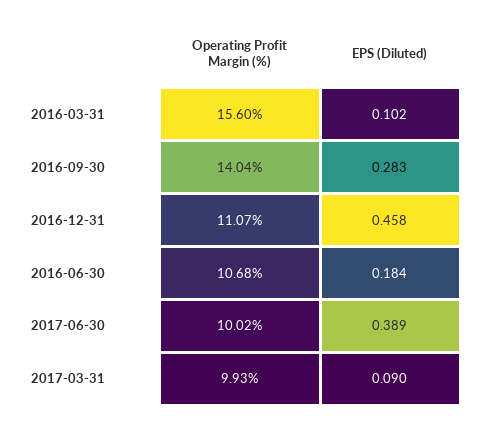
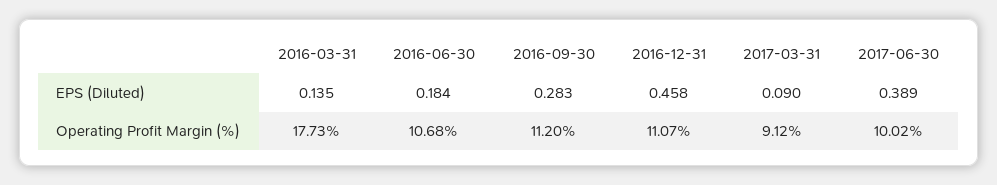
  {
    "Operating Profit Margin (%)": {
-     "2016-03-31": 15.6,
+     "2016-03-31": 17.73,
-     "2016-09-30": 14.04,
+     "2016-09-30": 11.2,
      "2016-12-31": 11.07,
      "2016-06-30": 10.68,
      "2017-06-30": 10.02,
-     "2017-03-31": 9.93
+     "2017-03-31": 9.12
    },
    "EPS (Diluted)": {
-     "2016-03-31": 0.102,
+     "2016-03-31": 0.135,
      "2016-09-30": 0.283,
      "2016-12-31": 0.458,
      "2016-06-30": 0.184,
      "2017-06-30": 0.389,
      "2017-03-31": 0.09
    }
  }

